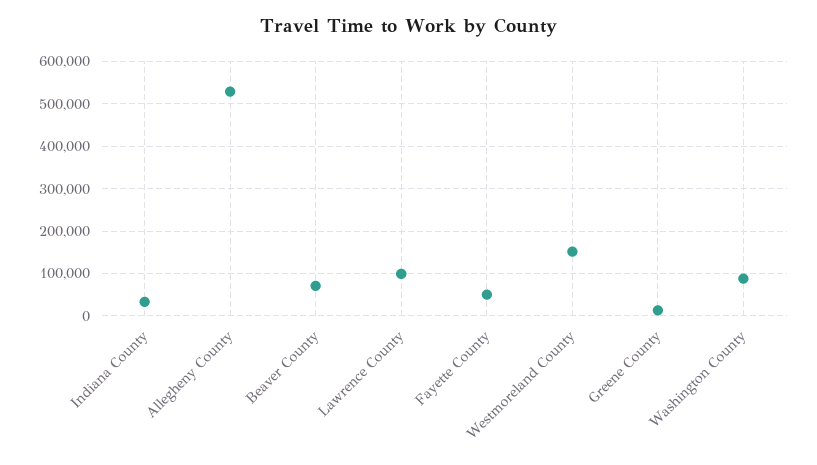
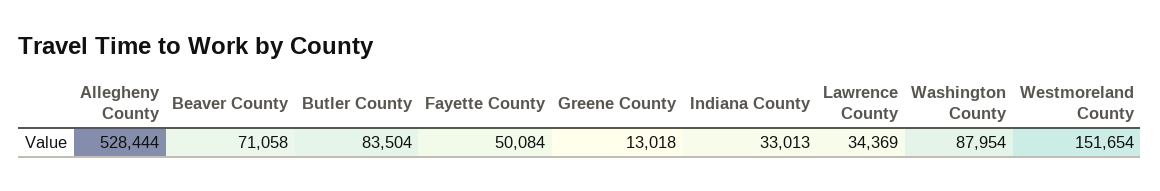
  {
    "Indiana County": 33013,
    "Allegheny County": 528444,
    "Beaver County": 71058,
-   "Lawrence County": 100000,
+   "Lawrence County": 34369,
    "Fayette County": 50084,
    "Westmoreland County": 151654,
    "Greene County": 13018,
-   "Washington County": 87954
+   "Washington County": 87954,
+   "Butler County": 83504
  }

